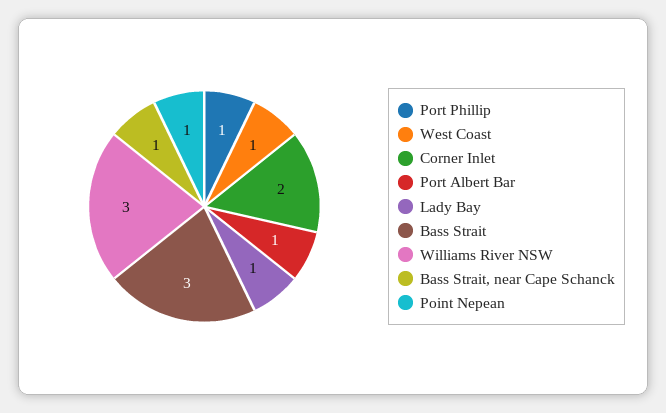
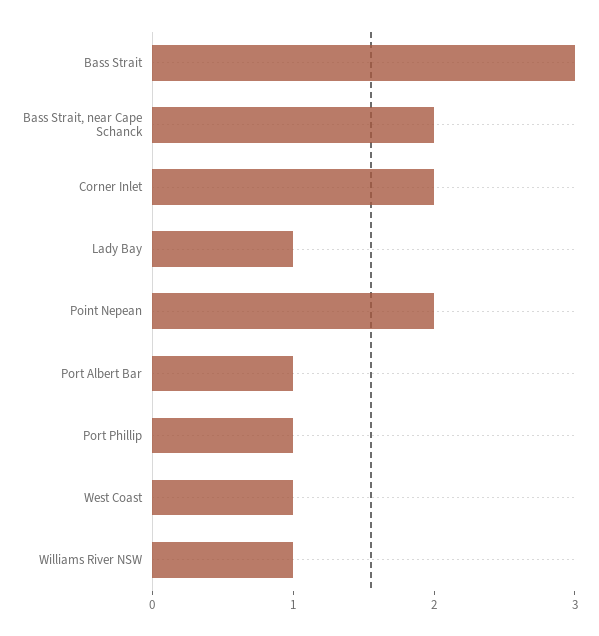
  {
    "Port Phillip": 1,
    "West Coast": 1,
    "Corner Inlet": 2,
    "Port Albert Bar": 1,
    "Lady Bay": 1,
    "Bass Strait": 3,
-   "Williams River NSW": 3,
+   "Williams River NSW": 1,
-   "Bass Strait, near Cape Schanck": 1,
+   "Bass Strait, near Cape Schanck": 2,
-   "Point Nepean": 1
+   "Point Nepean": 2
  }

